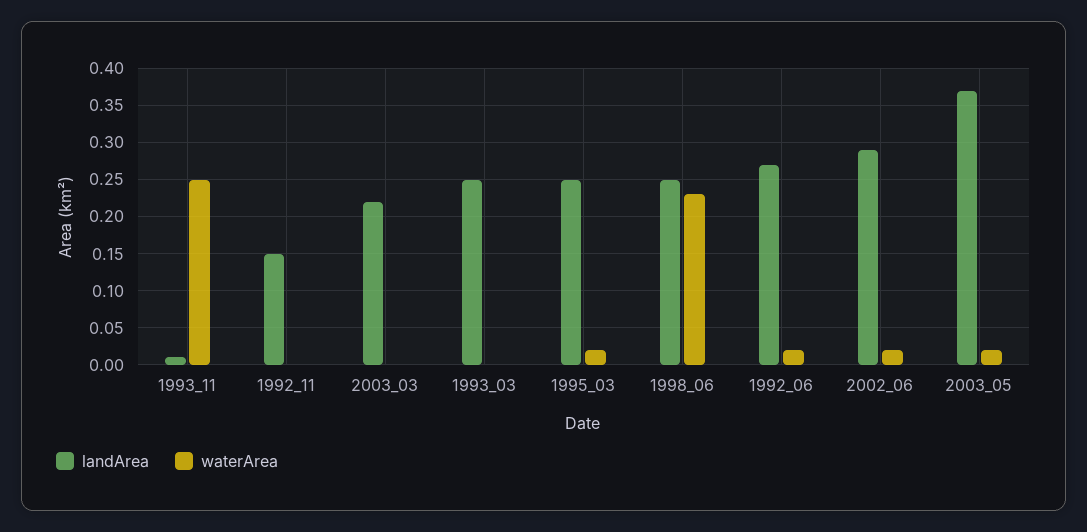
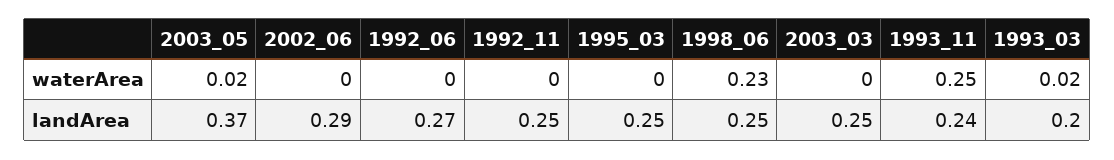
  {
    "landArea": {
-     "1993_11": 0.01,
+     "1993_11": 0.24,
-     "1992_11": 0.15,
+     "1992_11": 0.25,
-     "2003_03": 0.22,
+     "2003_03": 0.25,
-     "1993_03": 0.25,
+     "1993_03": 0.2,
      "1995_03": 0.25,
      "1998_06": 0.25,
      "1992_06": 0.27,
      "2002_06": 0.29,
      "2003_05": 0.37
    },
    "waterArea": {
      "1993_11": 0.25,
      "1992_11": 0,
      "2003_03": 0,
-     "1993_03": 0,
+     "1993_03": 0.02,
-     "1995_03": 0.02,
+     "1995_03": 0,
      "1998_06": 0.23,
-     "1992_06": 0.02,
+     "1992_06": 0,
-     "2002_06": 0.02,
+     "2002_06": 0,
      "2003_05": 0.02
    }
  }

